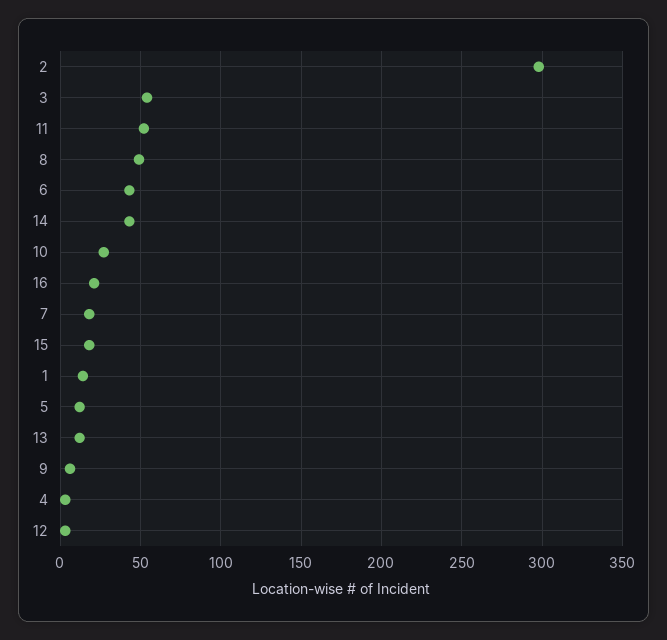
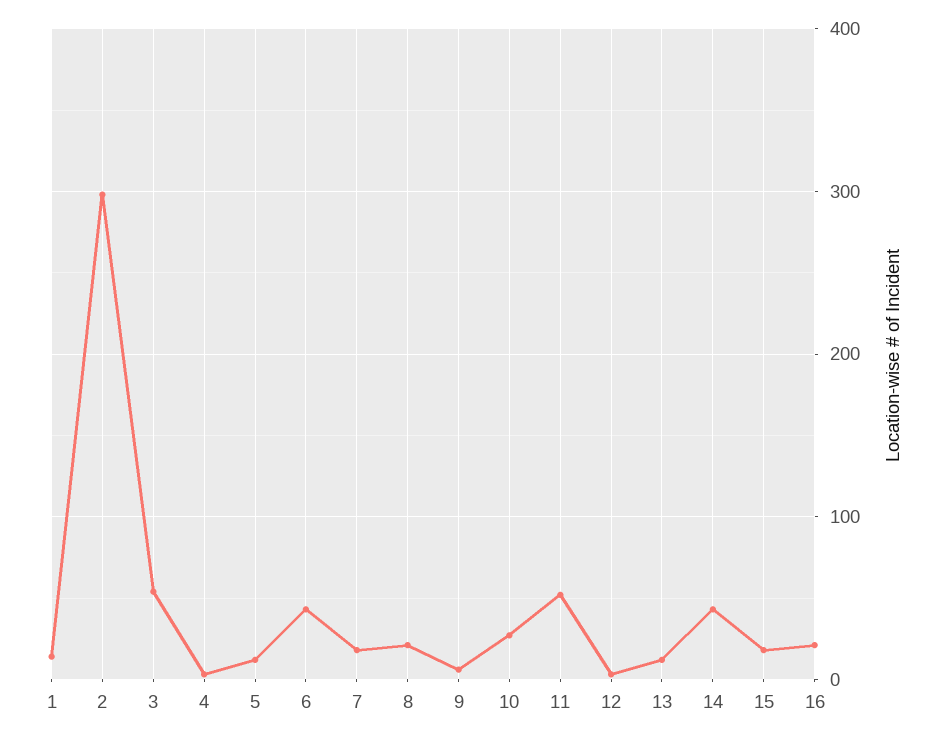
  {
    "2": 300,
    "3": 55,
    "11": 50,
-   "8": 50,
+   "8": 20,
    "6": 45,
    "14": 45,
    "10": 25,
    "16": 20,
    "7": 20,
    "15": 20,
    "1": 15,
    "5": 10,
    "13": 10,
    "9": 5,
    "4": 5,
    "12": 5
  }

